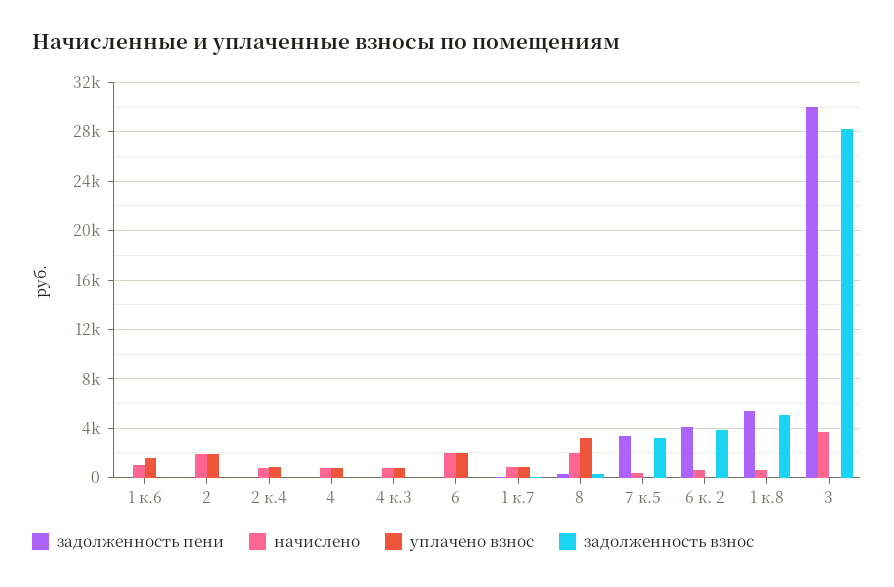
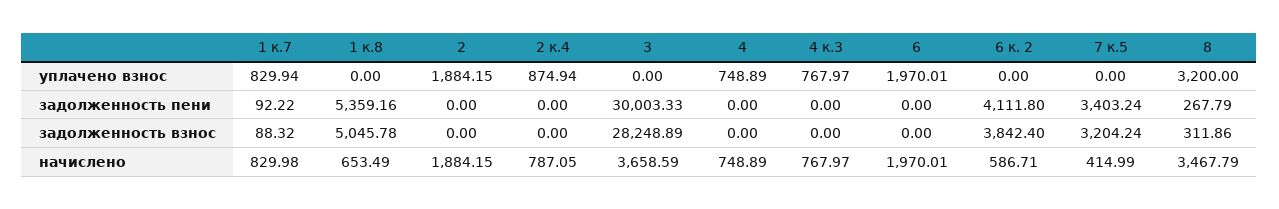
  {
    "задолженность пени": {
-     "1 к.6": 0,
      "2": 0,
      "2 к.4": 0,
      "4": 0,
      "4 к.3": 0,
      "6": 0,
      "1 к.7": 92.22,
      "8": 267.79,
      "7 к.5": 3403.24,
      "6 к. 2": 4111.8,
      "1 к.8": 5359.16,
      "3": 30003.33
    },
    "начислено": {
-     "1 к.6": 1000,
      "2": 1884.15,
      "2 к.4": 787.05,
      "4": 748.89,
      "4 к.3": 767.97,
      "6": 1970.01,
      "1 к.7": 829.98,
-     "8": 2000,
+     "8": 3467.79,
      "7 к.5": 414.99,
      "6 к. 2": 586.71,
      "1 к.8": 653.49,
      "3": 3658.59
    },
    "уплачено взнос": {
-     "1 к.6": 1500,
      "2": 1884.15,
      "2 к.4": 874.94,
      "4": 748.89,
      "4 к.3": 767.97,
      "6": 1970.01,
      "1 к.7": 829.94,
      "8": 3200,
      "7 к.5": 0,
      "6 к. 2": 0,
      "1 к.8": 0,
      "3": 0
    },
    "задолженность взнос": {
-     "1 к.6": 0,
      "2": 0,
      "2 к.4": 0,
      "4": 0,
      "4 к.3": 0,
      "6": 0,
      "1 к.7": 88.32,
      "8": 311.86,
      "7 к.5": 3204.24,
      "6 к. 2": 3842.4,
      "1 к.8": 5045.78,
      "3": 28248.89
    }
  }

